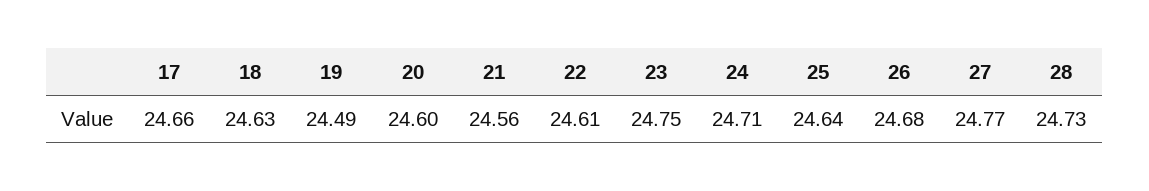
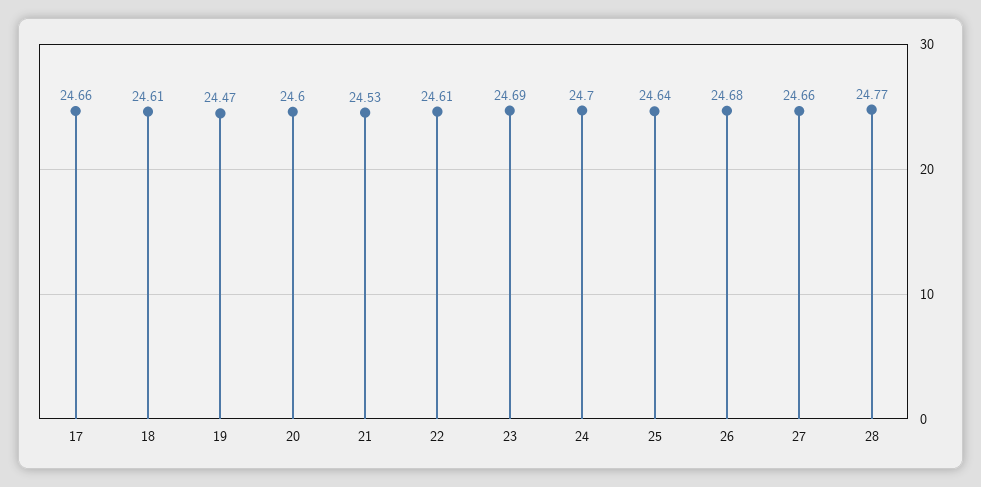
  {
    "17": 24.66,
-   "18": 24.63,
+   "18": 24.61,
-   "19": 24.49,
+   "19": 24.47,
    "20": 24.6,
-   "21": 24.56,
+   "21": 24.53,
    "22": 24.61,
-   "23": 24.75,
+   "23": 24.69,
-   "24": 24.71,
+   "24": 24.7,
    "25": 24.64,
    "26": 24.68,
-   "27": 24.77,
+   "27": 24.66,
-   "28": 24.73
+   "28": 24.77
  }

